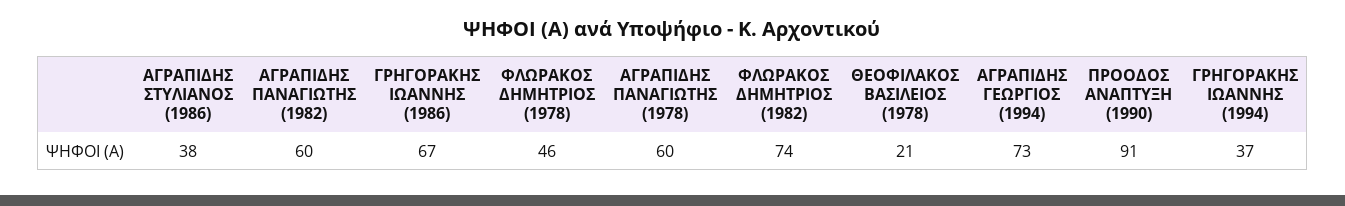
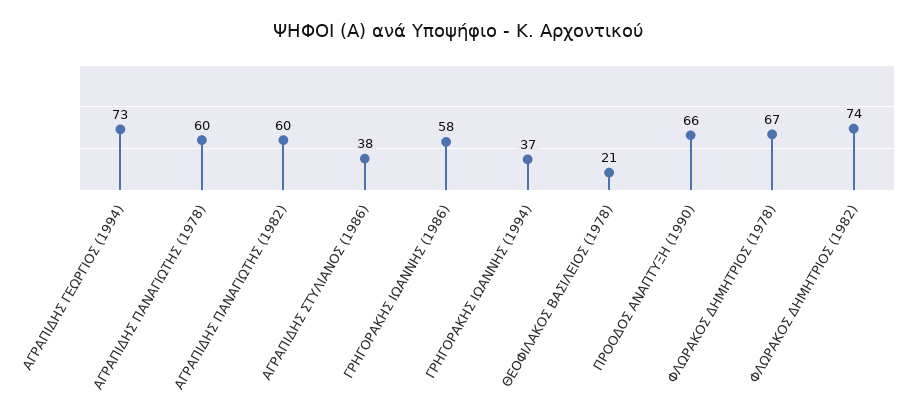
  {
    "ΑΓΡΑΠΙΔΗΣ ΣΤΥΛΙΑΝΟΣ (1986)": 38,
    "ΑΓΡΑΠΙΔΗΣ ΠΑΝΑΓΙΩΤΗΣ (1982)": 60,
-   "ΓΡΗΓΟΡΑΚΗΣ ΙΩΑΝΝΗΣ (1986)": 67,
+   "ΓΡΗΓΟΡΑΚΗΣ ΙΩΑΝΝΗΣ (1986)": 58,
-   "ΦΛΩΡΑΚΟΣ ΔΗΜΗΤΡΙΟΣ (1978)": 46,
+   "ΦΛΩΡΑΚΟΣ ΔΗΜΗΤΡΙΟΣ (1978)": 67,
    "ΑΓΡΑΠΙΔΗΣ ΠΑΝΑΓΙΩΤΗΣ (1978)": 60,
    "ΦΛΩΡΑΚΟΣ ΔΗΜΗΤΡΙΟΣ (1982)": 74,
    "ΘΕΟΦΙΛΑΚΟΣ ΒΑΣΙΛΕΙΟΣ (1978)": 21,
    "ΑΓΡΑΠΙΔΗΣ ΓΕΩΡΓΙΟΣ (1994)": 73,
-   "ΠΡΟΟΔΟΣ ΑΝΑΠΤΥΞΗ (1990)": 91,
+   "ΠΡΟΟΔΟΣ ΑΝΑΠΤΥΞΗ (1990)": 66,
    "ΓΡΗΓΟΡΑΚΗΣ ΙΩΑΝΝΗΣ (1994)": 37
  }

